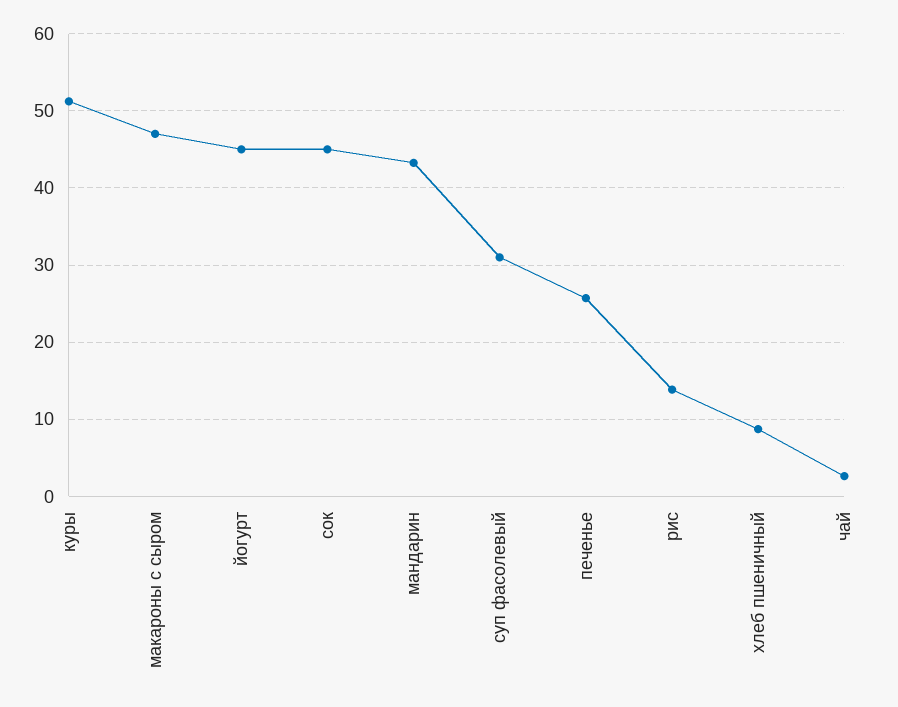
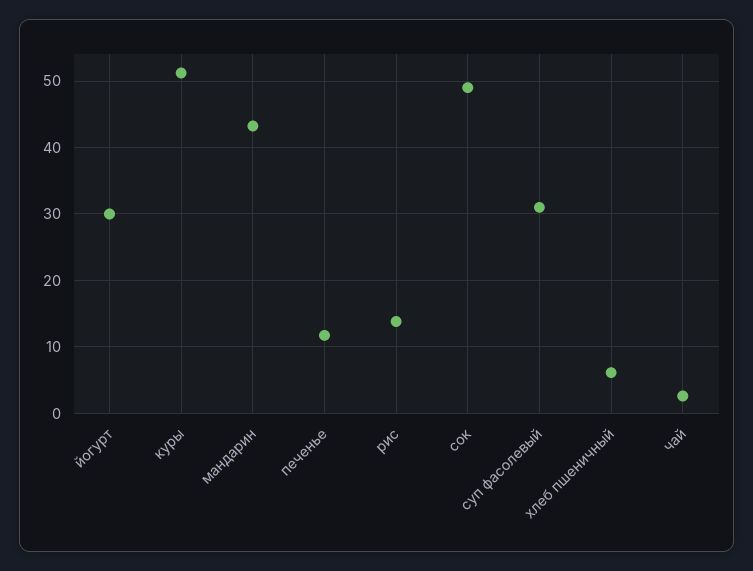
  {
    "куры": 51,
-   "макароны с сыром": 47,
-   "йогурт": 45,
+   "йогурт": 30,
-   "сок": 45,
+   "сок": 49,
    "мандарин": 43,
    "суп фасолевый": 31,
-   "печенье": 26,
+   "печенье": 12,
    "рис": 14,
-   "хлеб пшеничный": 9,
+   "хлеб пшеничный": 6,
    "чай": 3
  }

